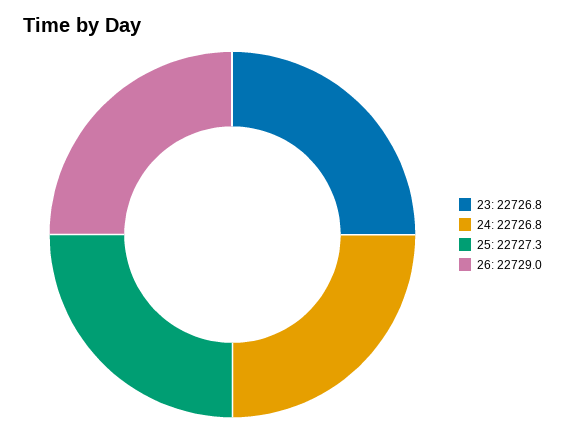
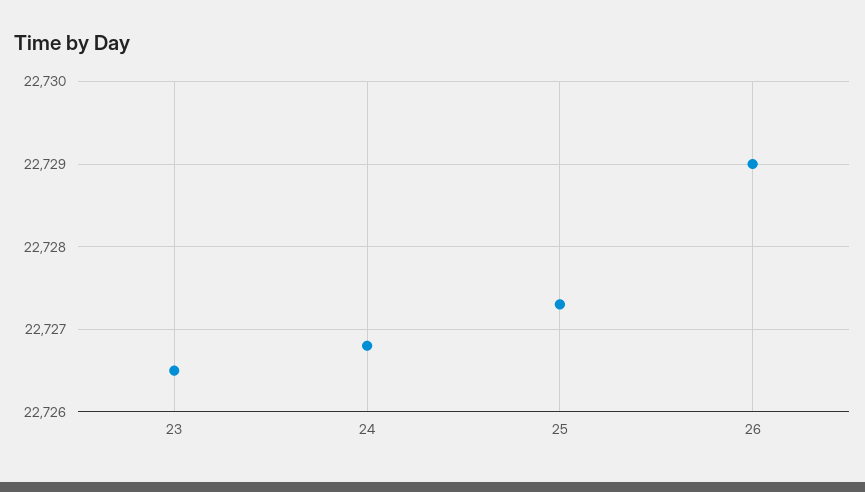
  {
-   "23": 22726.8,
+   "23": 22726.5,
    "24": 22726.8,
    "25": 22727.3,
    "26": 22729
  }

